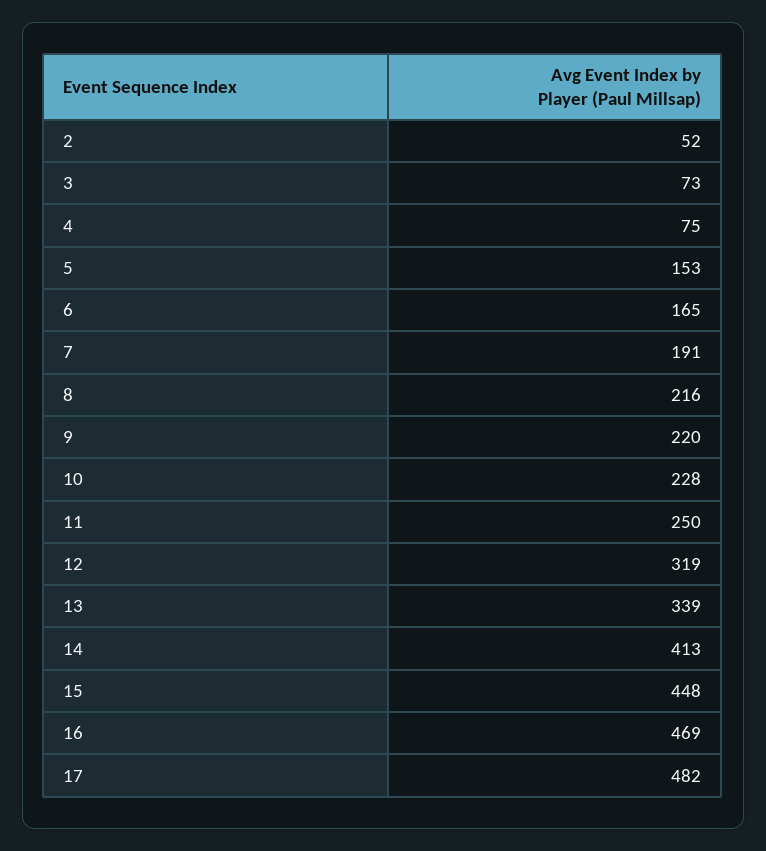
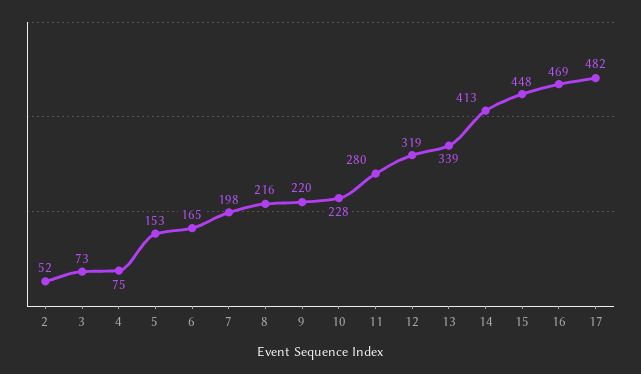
  {
    "2": 52,
    "3": 73,
    "4": 75,
    "5": 153,
    "6": 165,
-   "7": 191,
+   "7": 198,
    "8": 216,
    "9": 220,
    "10": 228,
-   "11": 250,
+   "11": 280,
    "12": 319,
    "13": 339,
    "14": 413,
    "15": 448,
    "16": 469,
    "17": 482
  }

